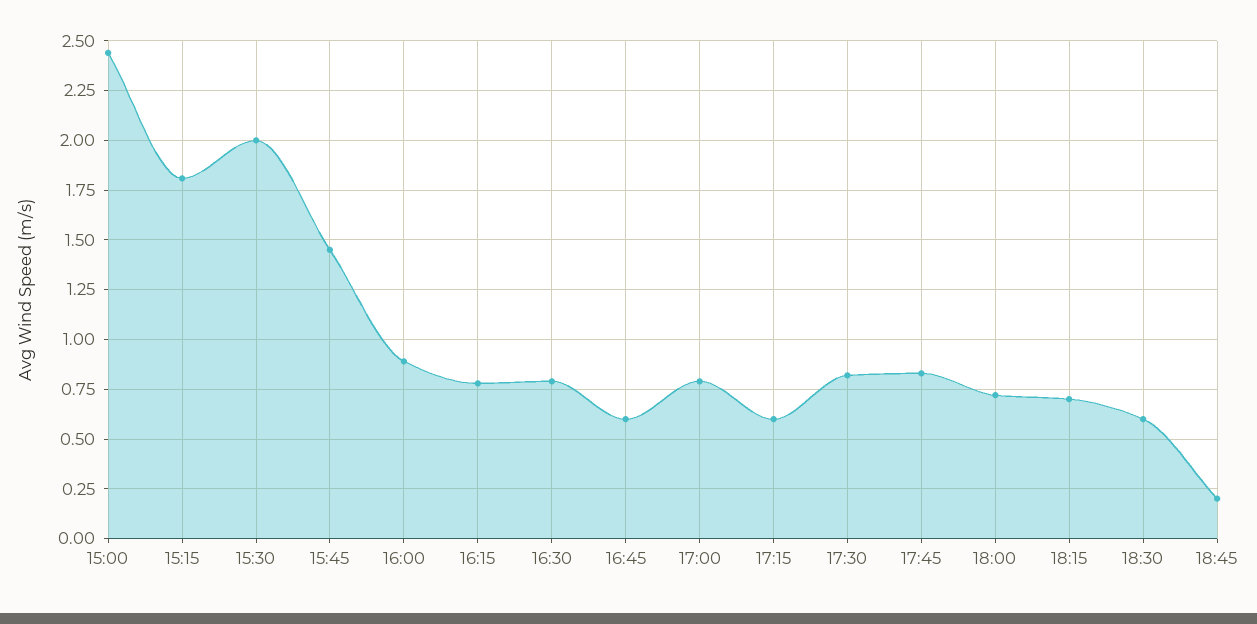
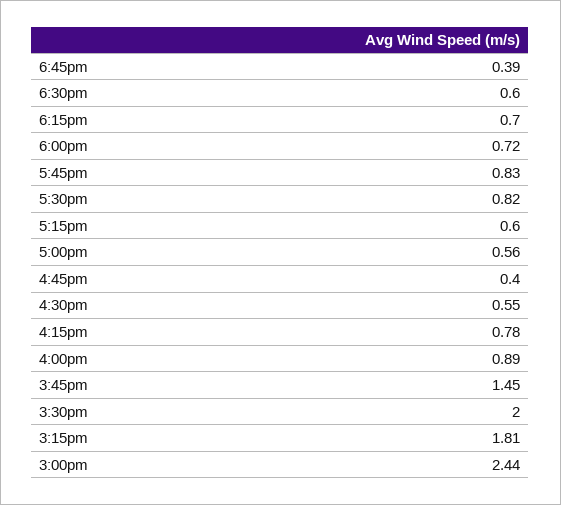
  {
    "15:00": 2.44,
    "15:15": 1.81,
    "15:30": 2,
    "15:45": 1.45,
    "16:00": 0.89,
    "16:15": 0.78,
-   "16:30": 0.8,
+   "16:30": 0.55,
-   "16:45": 0.6,
+   "16:45": 0.4,
-   "17:00": 0.8,
+   "17:00": 0.56,
    "17:15": 0.6,
    "17:30": 0.82,
    "17:45": 0.83,
    "18:00": 0.72,
    "18:15": 0.7,
    "18:30": 0.6,
-   "18:45": 0.2
+   "18:45": 0.39
  }

